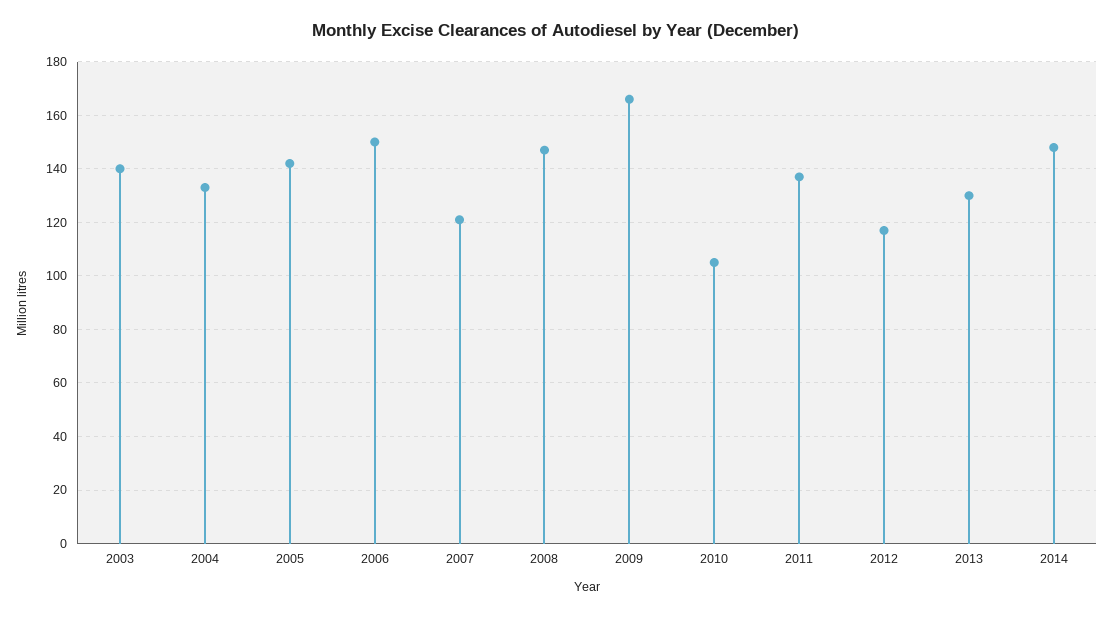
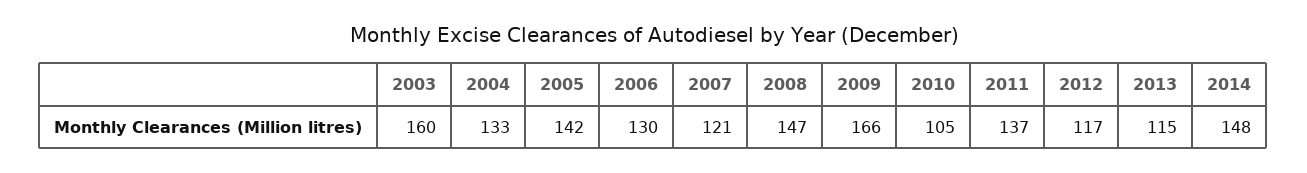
  {
-   "2003": 140,
+   "2003": 160,
    "2004": 133,
    "2005": 142,
-   "2006": 150,
+   "2006": 130,
    "2007": 121,
    "2008": 147,
    "2009": 166,
    "2010": 105,
    "2011": 137,
    "2012": 117,
-   "2013": 130,
+   "2013": 115,
    "2014": 148
  }

